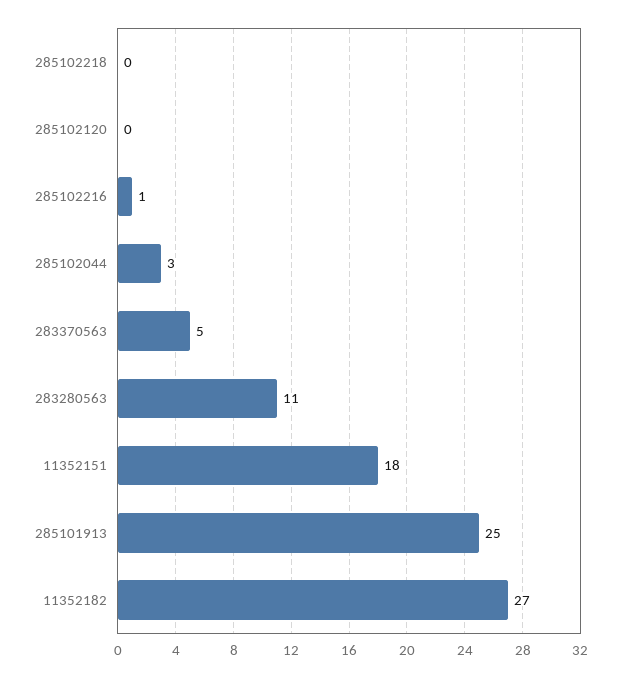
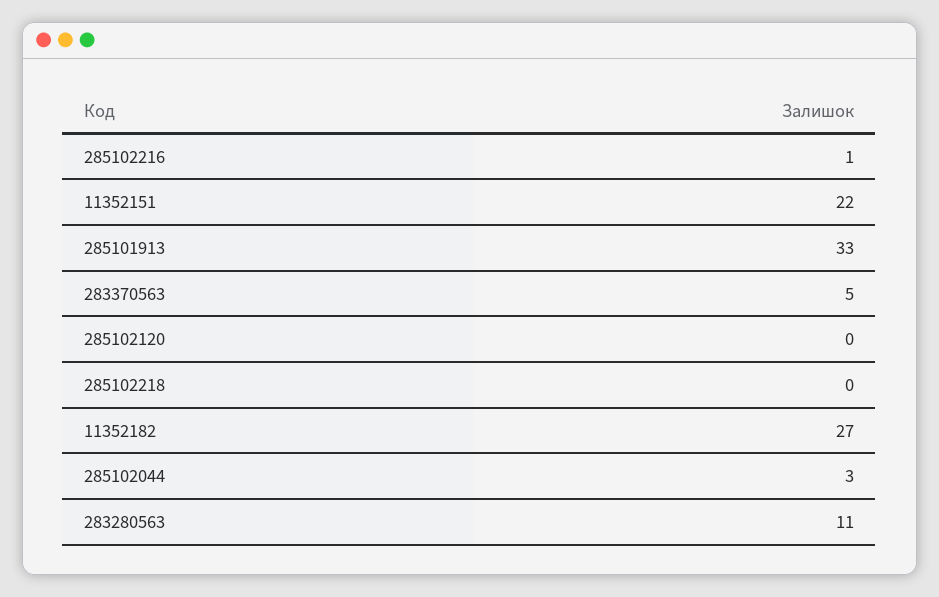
  {
    "285102218": 0,
    "285102120": 0,
    "285102216": 1,
    "285102044": 3,
    "283370563": 5,
    "283280563": 11,
-   "11352151": 18,
+   "11352151": 22,
-   "285101913": 25,
+   "285101913": 33,
    "11352182": 27
  }

